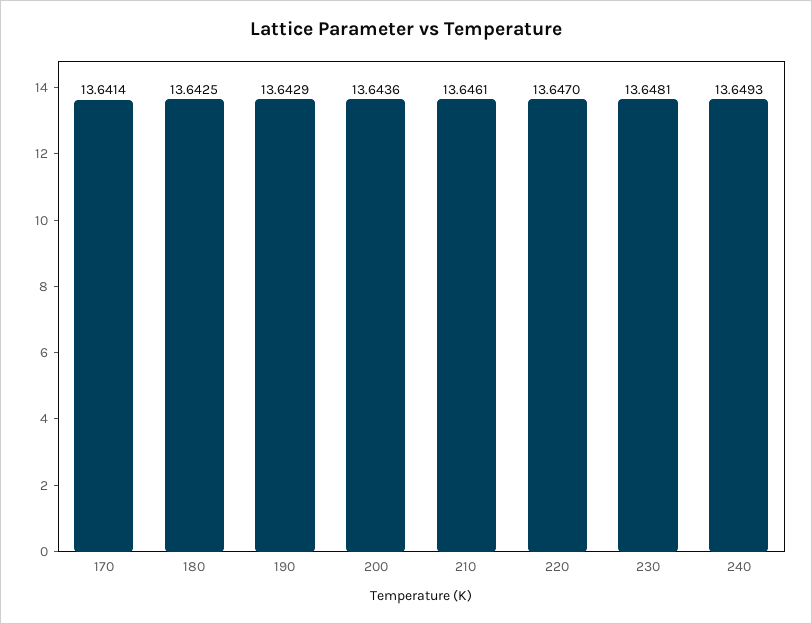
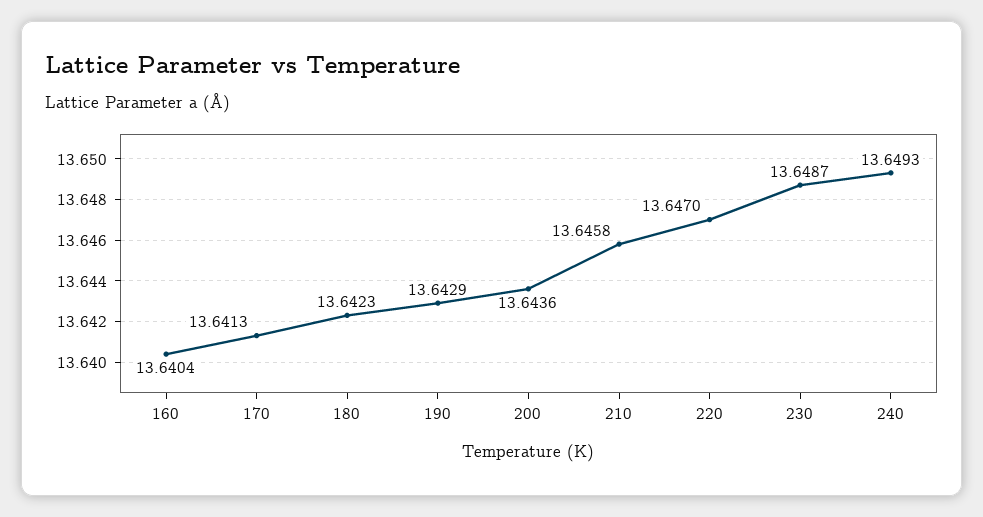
  {
-   "170": 13.6414,
+   "170": 13.6413,
-   "180": 13.6425,
+   "180": 13.6423,
    "190": 13.6429,
    "200": 13.6436,
-   "210": 13.6461,
+   "210": 13.6458,
    "220": 13.647,
-   "230": 13.6481,
+   "230": 13.6487,
-   "240": 13.6493
+   "240": 13.6493,
+   "160": 13.6404
  }

